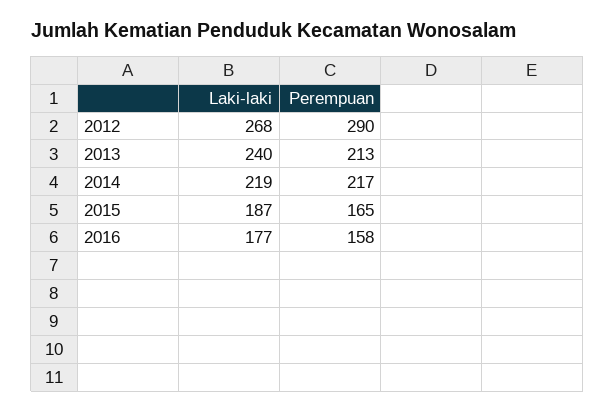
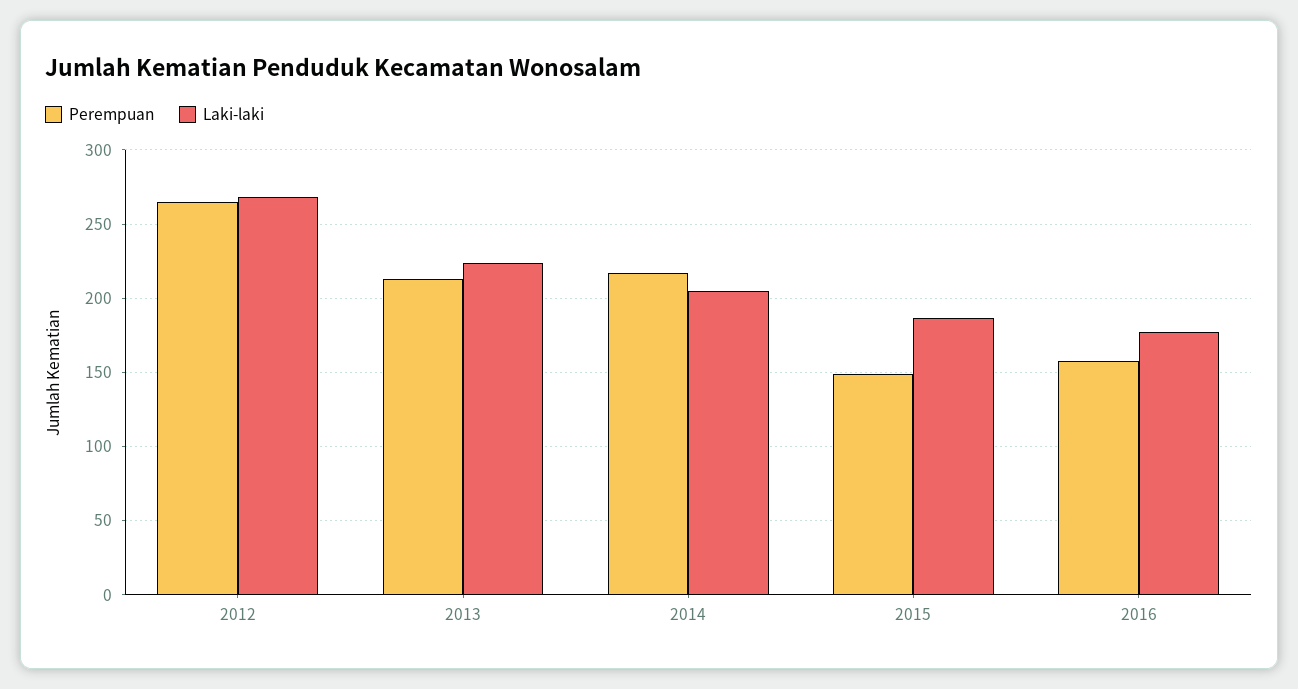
  {
    "Laki-laki": {
      "2012": 268,
-     "2013": 240,
+     "2013": 225,
-     "2014": 219,
+     "2014": 205,
      "2015": 187,
      "2016": 177
    },
    "Perempuan": {
-     "2012": 290,
+     "2012": 265,
      "2013": 213,
      "2014": 217,
-     "2015": 165,
+     "2015": 150,
      "2016": 158
    }
  }

